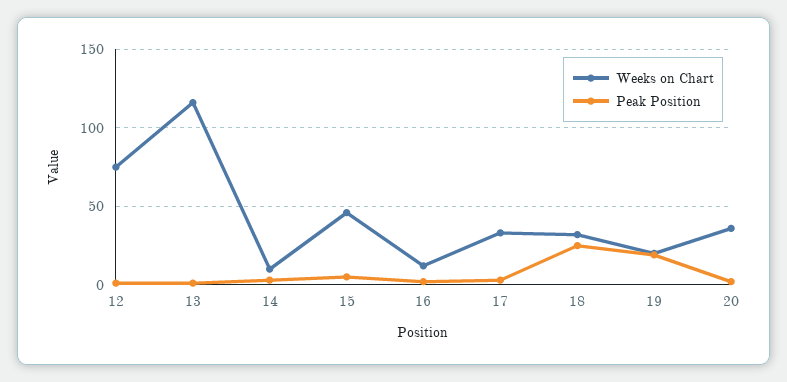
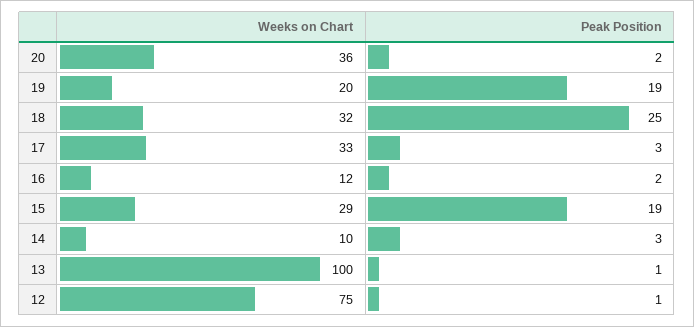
  {
    "Weeks on Chart": {
      "12": 75,
-     "13": 115,
+     "13": 100,
      "14": 10,
-     "15": 45,
+     "15": 29,
      "16": 12,
      "17": 33,
      "18": 32,
      "19": 20,
      "20": 36
    },
    "Peak Position": {
      "12": 1,
      "13": 1,
      "14": 3,
-     "15": 5,
+     "15": 19,
      "16": 2,
      "17": 3,
      "18": 25,
      "19": 19,
      "20": 2
    }
  }

